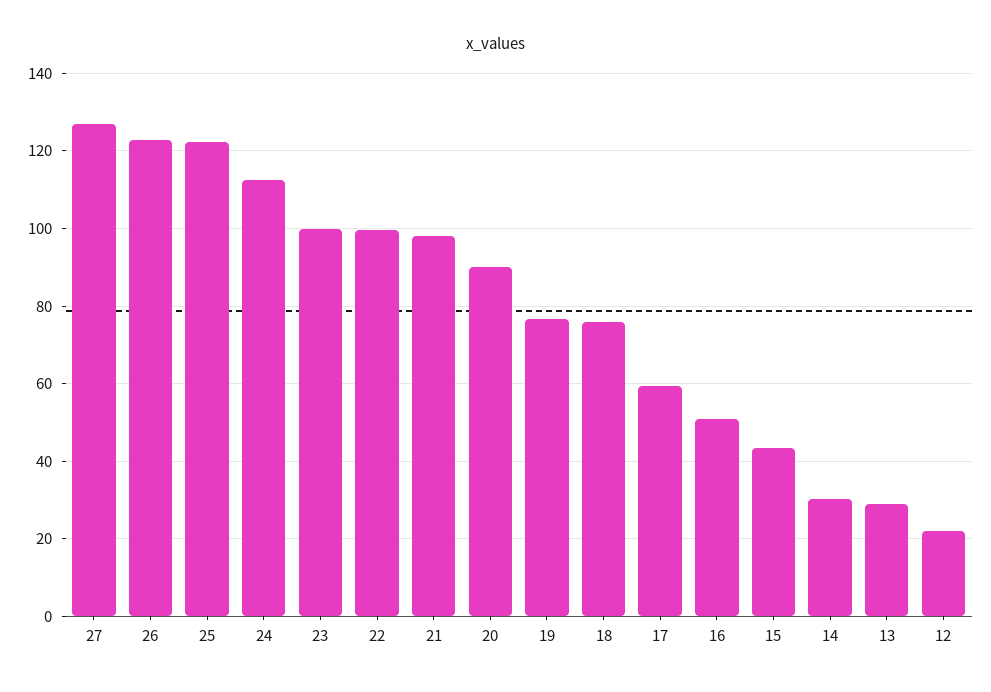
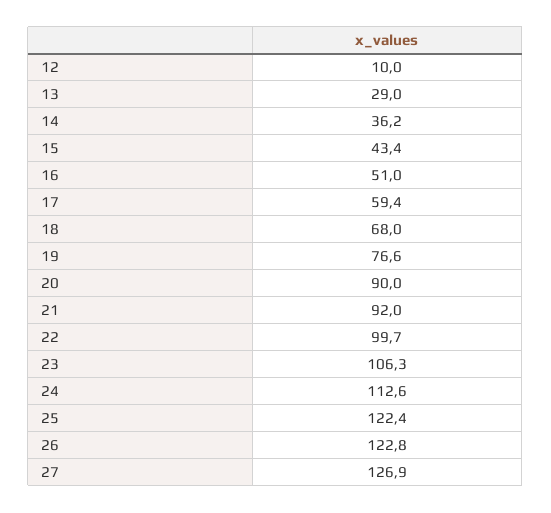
  {
    "27": 126.9,
    "26": 122.8,
    "25": 122.4,
    "24": 112.6,
-   "23": 100,
+   "23": 106.3,
    "22": 99.7,
-   "21": 98,
+   "21": 92,
    "20": 90,
    "19": 76.6,
-   "18": 76,
+   "18": 68,
    "17": 59.4,
    "16": 51,
    "15": 43.4,
-   "14": 30,
+   "14": 36.2,
    "13": 29,
-   "12": 22
+   "12": 10
  }

